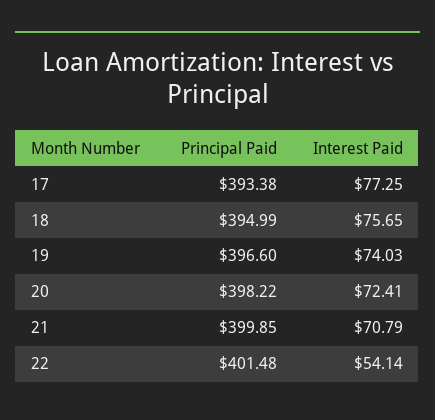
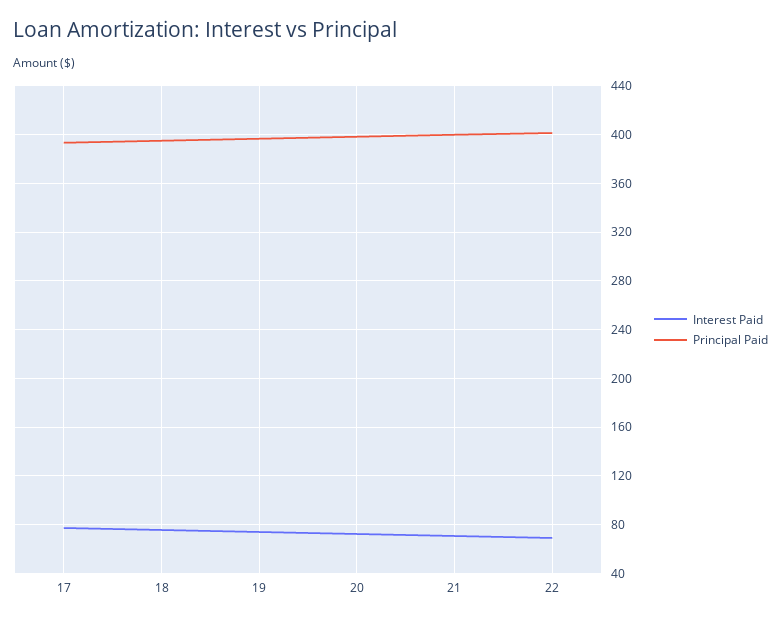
  {
    "Principal Paid": {
      "17": 393.38,
      "18": 394.99,
      "19": 396.6,
      "20": 398.22,
      "21": 399.85,
      "22": 401.48
    },
    "Interest Paid": {
      "17": 77.25,
      "18": 75.65,
      "19": 74.03,
      "20": 72.41,
      "21": 70.79,
-     "22": 54.14
+     "22": 70
    }
  }

